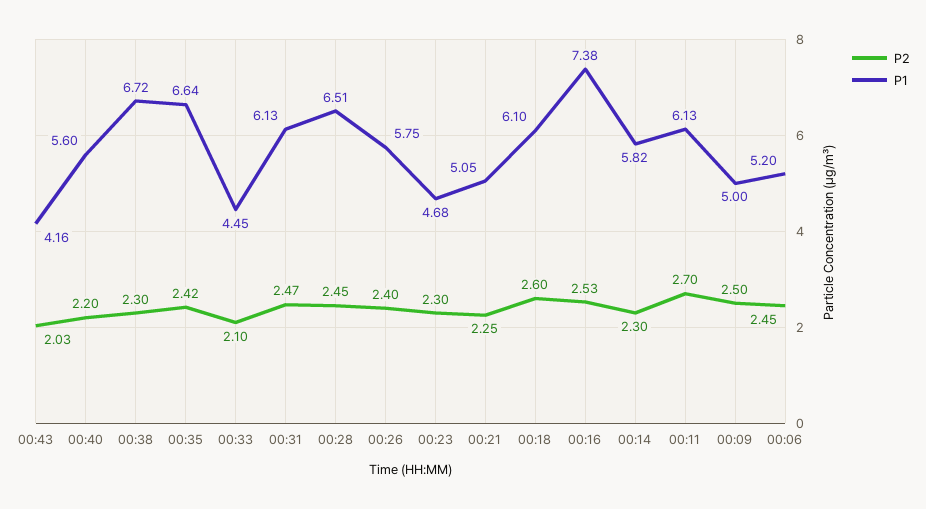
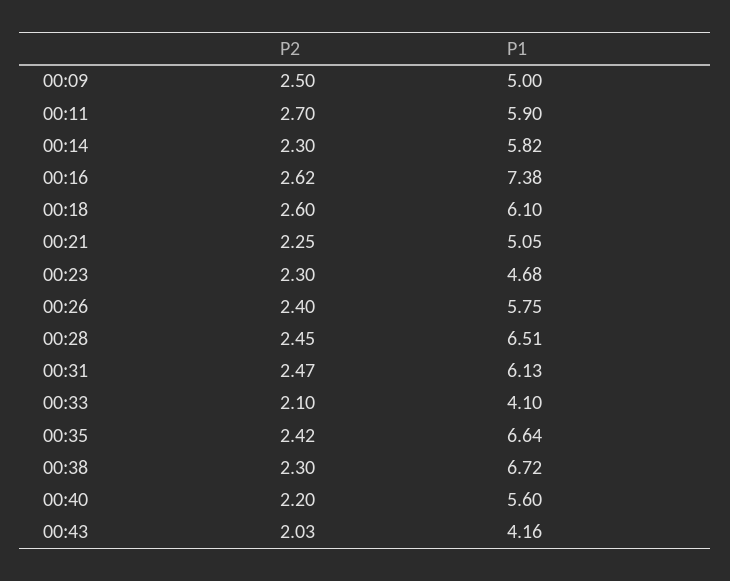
  {
    "P2": {
      "00:43": 2.03,
      "00:40": 2.2,
      "00:38": 2.3,
      "00:35": 2.42,
      "00:33": 2.1,
      "00:31": 2.47,
      "00:28": 2.45,
      "00:26": 2.4,
      "00:23": 2.3,
      "00:21": 2.25,
      "00:18": 2.6,
-     "00:16": 2.53,
+     "00:16": 2.62,
      "00:14": 2.3,
      "00:11": 2.7,
-     "00:09": 2.5,
+     "00:09": 2.5
-     "00:06": 2.45
    },
    "P1": {
      "00:43": 4.16,
      "00:40": 5.6,
      "00:38": 6.72,
      "00:35": 6.64,
-     "00:33": 4.45,
+     "00:33": 4.1,
      "00:31": 6.13,
      "00:28": 6.51,
      "00:26": 5.75,
      "00:23": 4.68,
      "00:21": 5.05,
      "00:18": 6.1,
      "00:16": 7.38,
      "00:14": 5.82,
-     "00:11": 6.13,
+     "00:11": 5.9,
-     "00:09": 5,
+     "00:09": 5
-     "00:06": 5.2
    }
  }

